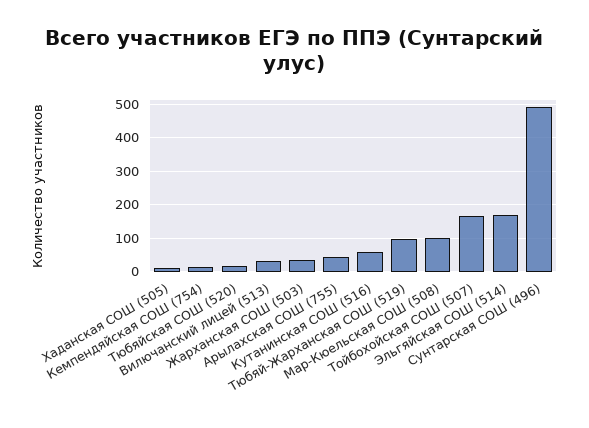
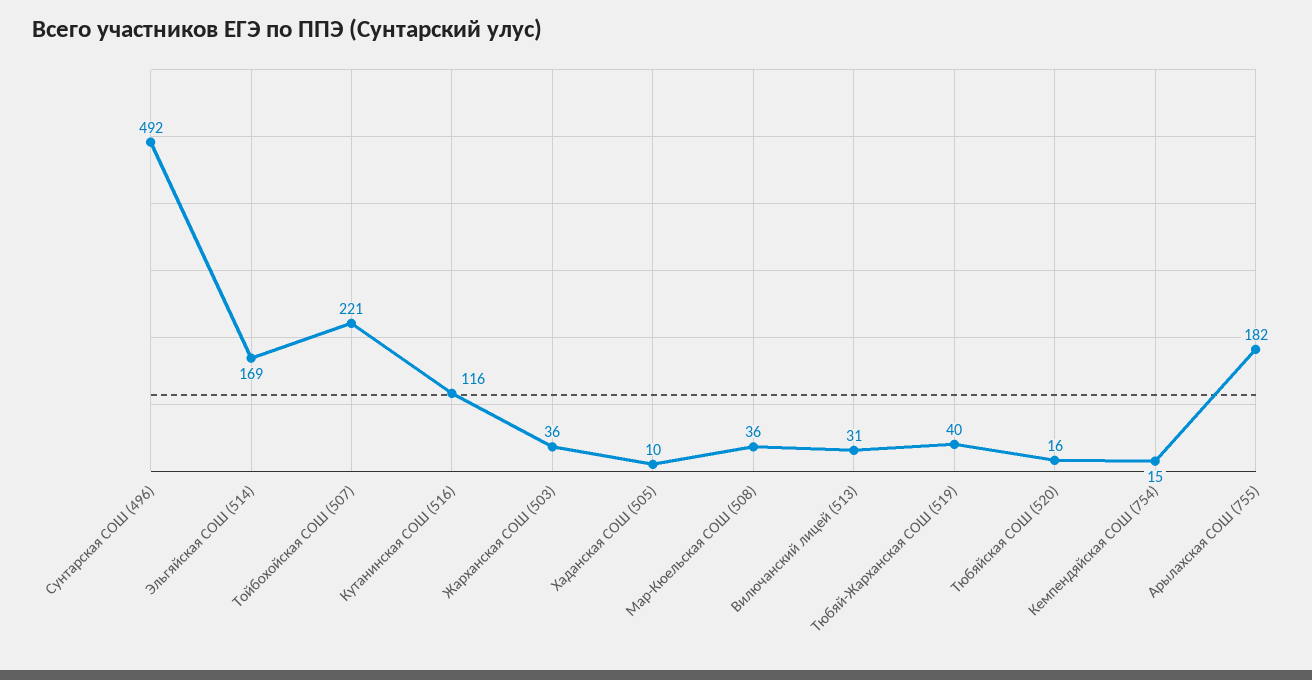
  {
    "Хаданская СОШ (505)": 10,
    "Кемпендяйская СОШ (754)": 15,
    "Тюбяйская СОШ (520)": 16,
    "Вилючанский лицей (513)": 31,
    "Жарханская СОШ (503)": 36,
-   "Арылахская СОШ (755)": 40,
+   "Арылахская СОШ (755)": 182,
-   "Кутанинская СОШ (516)": 60,
+   "Кутанинская СОШ (516)": 116,
-   "Тюбяй-Жарханская СОШ (519)": 100,
+   "Тюбяй-Жарханская СОШ (519)": 40,
-   "Мар-Кюельская СОШ (508)": 100,
+   "Мар-Кюельская СОШ (508)": 36,
-   "Тойбохойская СОШ (507)": 160,
+   "Тойбохойская СОШ (507)": 221,
    "Эльгяйская СОШ (514)": 169,
    "Сунтарская СОШ (496)": 492
  }

